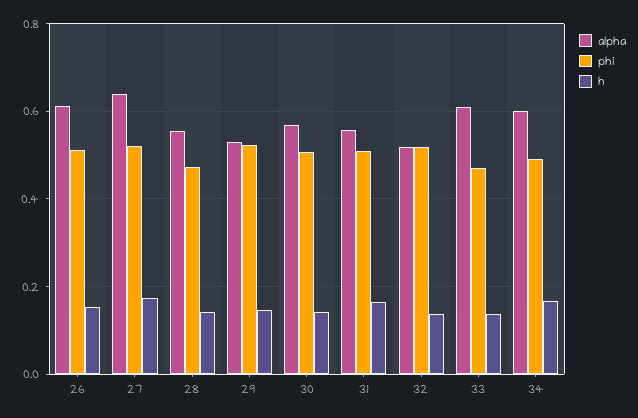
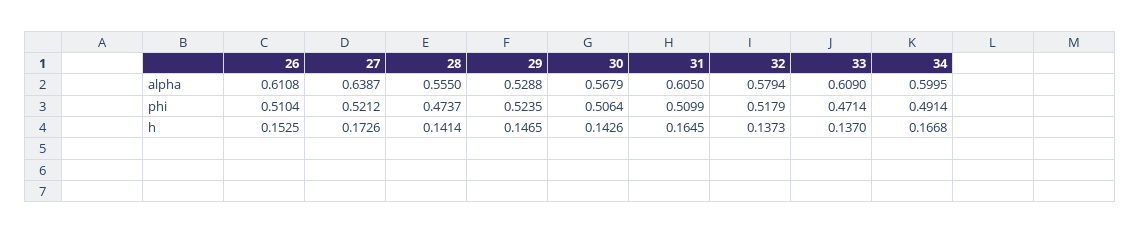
  {
    "alpha": {
      "26": 0.6108,
      "27": 0.6387,
      "28": 0.555,
      "29": 0.5288,
      "30": 0.5679,
-     "31": 0.56,
+     "31": 0.605,
-     "32": 0.52,
+     "32": 0.5794,
      "33": 0.609,
      "34": 0.5995
    },
    "phi": {
      "26": 0.5104,
      "27": 0.5212,
      "28": 0.4737,
      "29": 0.5235,
      "30": 0.5064,
      "31": 0.5099,
      "32": 0.5179,
      "33": 0.4714,
      "34": 0.4914
    },
    "h": {
      "26": 0.1525,
      "27": 0.1726,
      "28": 0.1414,
      "29": 0.1465,
      "30": 0.1426,
      "31": 0.1645,
      "32": 0.1373,
      "33": 0.137,
      "34": 0.1668
    }
  }

